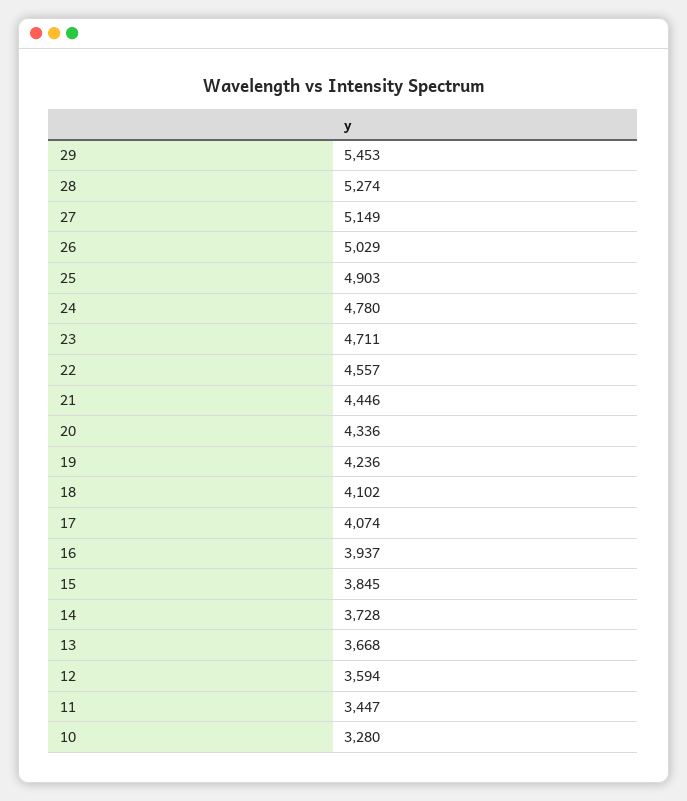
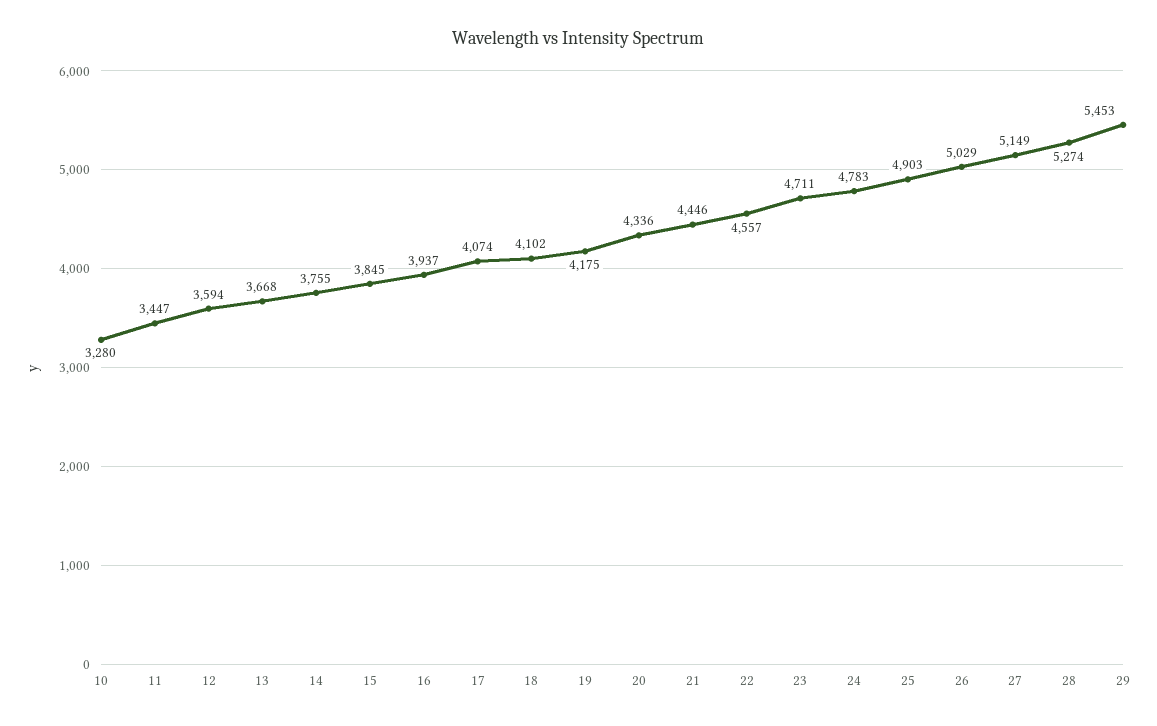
  {
    "29": 5453,
    "28": 5274,
    "27": 5149,
    "26": 5029,
    "25": 4903,
-   "24": 4780,
+   "24": 4783,
    "23": 4711,
    "22": 4557,
    "21": 4446,
    "20": 4336,
-   "19": 4236,
+   "19": 4175,
    "18": 4102,
    "17": 4074,
    "16": 3937,
    "15": 3845,
-   "14": 3728,
+   "14": 3755,
    "13": 3668,
    "12": 3594,
    "11": 3447,
    "10": 3280
  }

